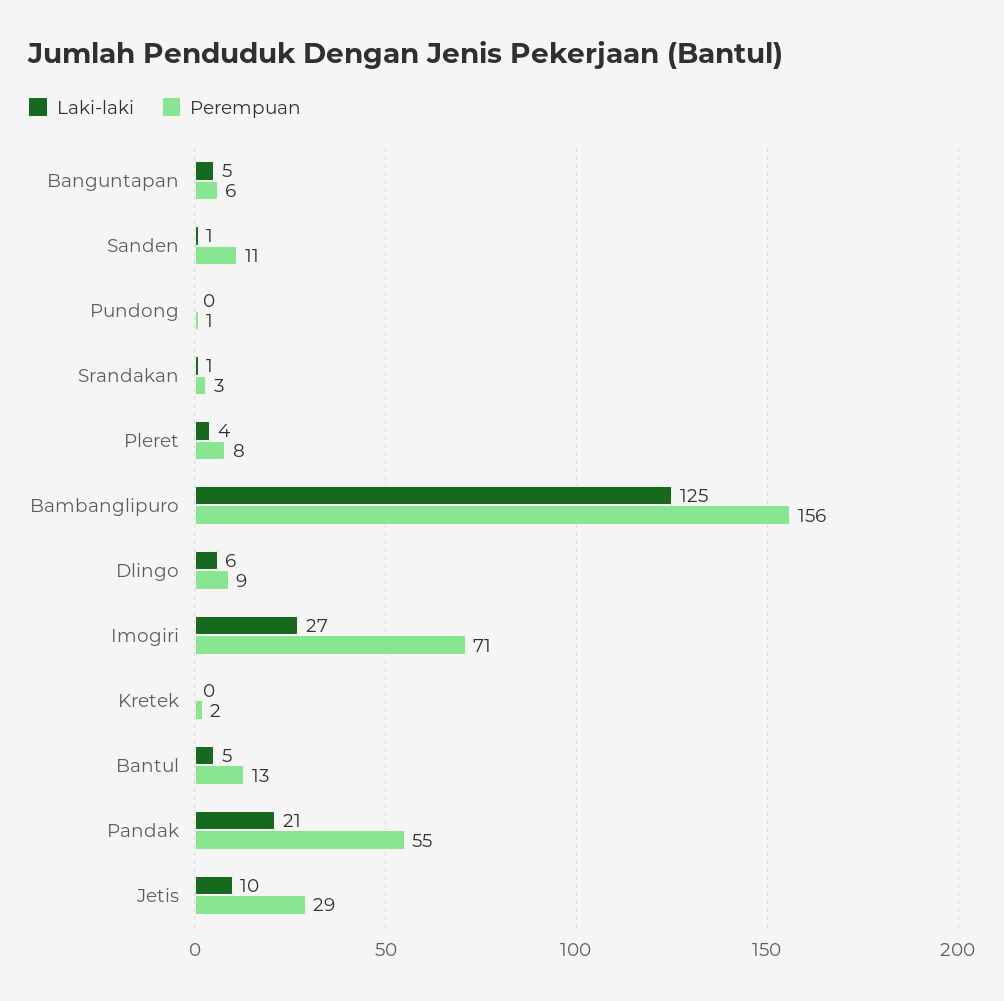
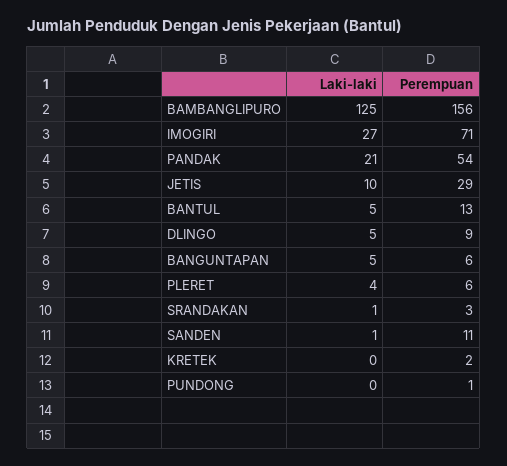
  {
    "Laki-laki": {
      "Banguntapan": 5,
      "Sanden": 1,
      "Pundong": 0,
      "Srandakan": 1,
      "Pleret": 4,
      "Bambanglipuro": 125,
-     "Dlingo": 6,
+     "Dlingo": 5,
      "Imogiri": 27,
      "Kretek": 0,
      "Bantul": 5,
      "Pandak": 21,
      "Jetis": 10
    },
    "Perempuan": {
      "Banguntapan": 6,
      "Sanden": 11,
      "Pundong": 1,
      "Srandakan": 3,
-     "Pleret": 8,
+     "Pleret": 6,
      "Bambanglipuro": 156,
      "Dlingo": 9,
      "Imogiri": 71,
      "Kretek": 2,
      "Bantul": 13,
-     "Pandak": 55,
+     "Pandak": 54,
      "Jetis": 29
    }
  }

